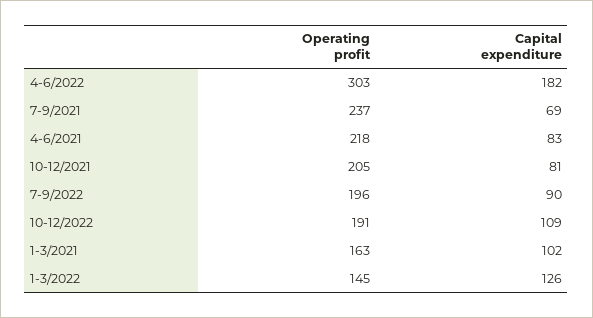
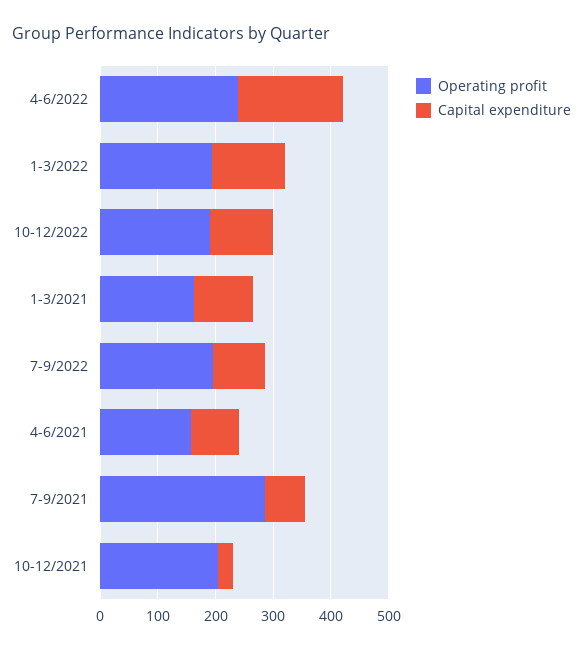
  {
    "Operating profit": {
-     "4-6/2022": 303,
+     "4-6/2022": 240,
-     "7-9/2021": 237,
+     "7-9/2021": 280,
-     "4-6/2021": 218,
+     "4-6/2021": 160,
      "10-12/2021": 205,
      "7-9/2022": 196,
      "10-12/2022": 191,
      "1-3/2021": 163,
-     "1-3/2022": 145
+     "1-3/2022": 200
    },
    "Capital expenditure": {
      "4-6/2022": 182,
      "7-9/2021": 69,
      "4-6/2021": 83,
-     "10-12/2021": 81,
+     "10-12/2021": 20,
      "7-9/2022": 90,
      "10-12/2022": 109,
      "1-3/2021": 102,
      "1-3/2022": 126
    }
  }

